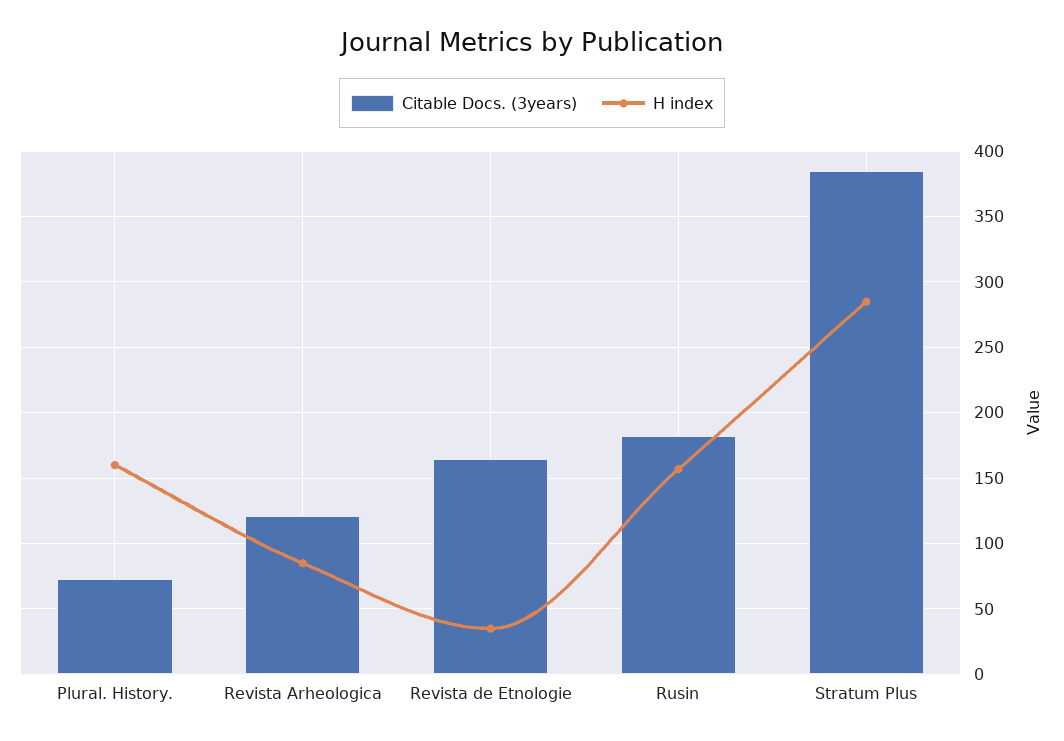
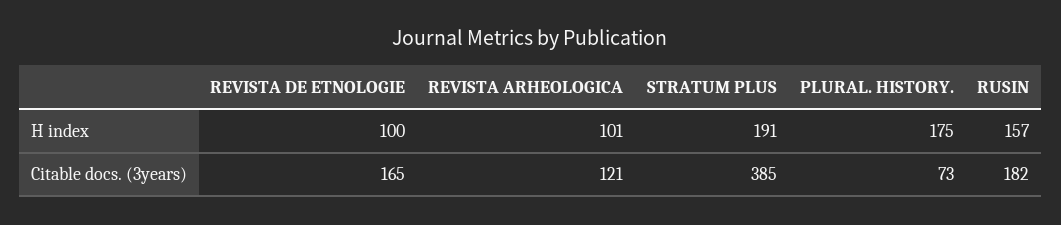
  {
    "Citable Docs. (3years)": {
      "Plural. History.": 73,
      "Revista Arheologica": 121,
      "Revista de Etnologie": 165,
      "Rusin": 182,
      "Stratum Plus": 385
    },
    "H index": {
-     "Plural. History.": 160,
+     "Plural. History.": 175,
-     "Revista Arheologica": 85,
+     "Revista Arheologica": 101,
-     "Revista de Etnologie": 35,
+     "Revista de Etnologie": 100,
      "Rusin": 157,
-     "Stratum Plus": 285
+     "Stratum Plus": 191
    }
  }

